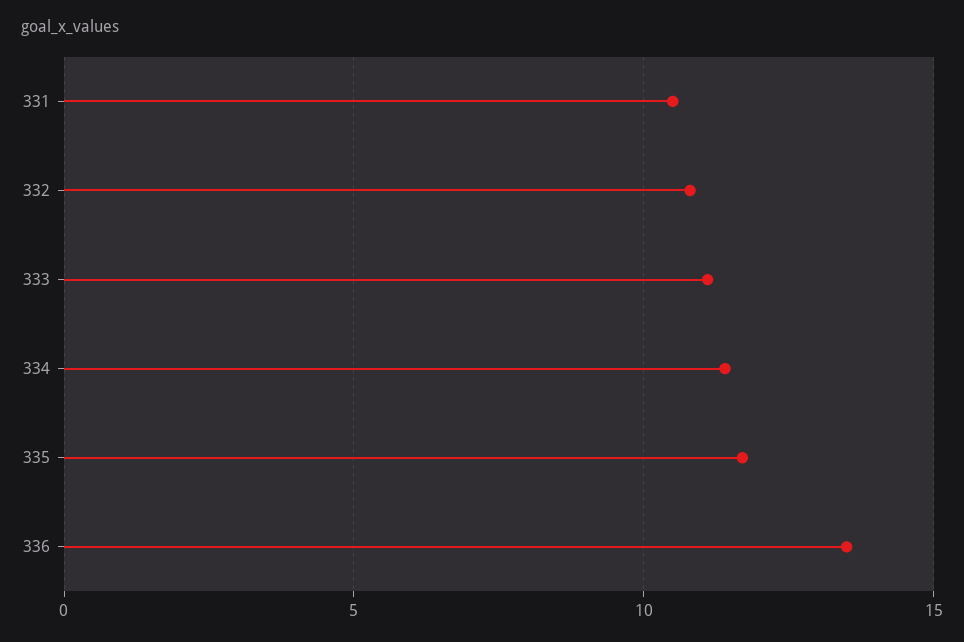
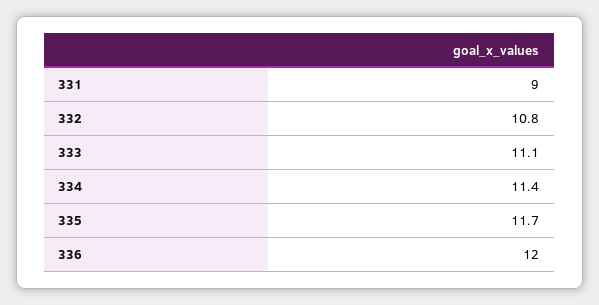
  {
-   "331": 10.5,
+   "331": 9,
    "332": 10.8,
    "333": 11.1,
    "334": 11.4,
    "335": 11.7,
-   "336": 13.5
+   "336": 12
  }

